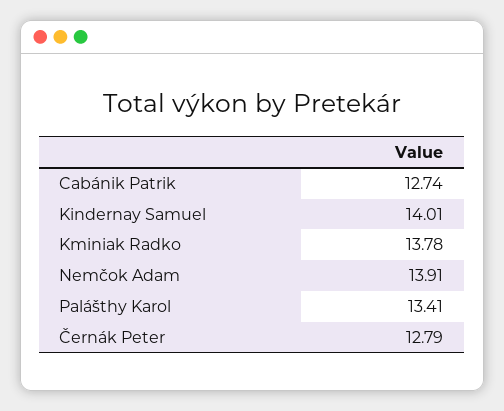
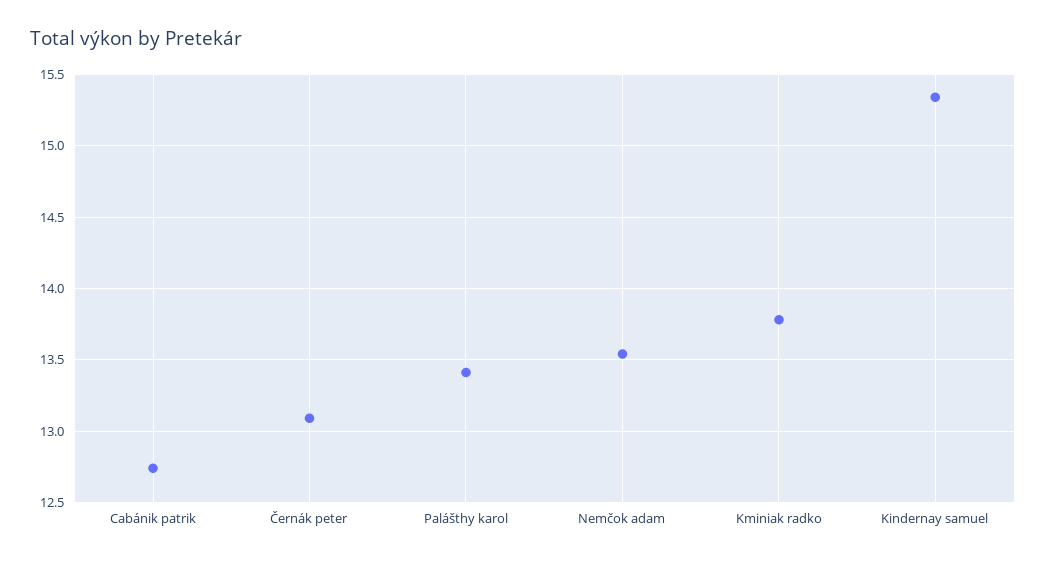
  {
    "Cabánik Patrik": 12.74,
-   "Kindernay Samuel": 14.01,
+   "Kindernay Samuel": 15.35,
    "Kminiak Radko": 13.78,
-   "Nemčok Adam": 13.91,
+   "Nemčok Adam": 13.55,
    "Palášthy Karol": 13.41,
-   "Černák Peter": 12.79
+   "Černák Peter": 13.1
  }

